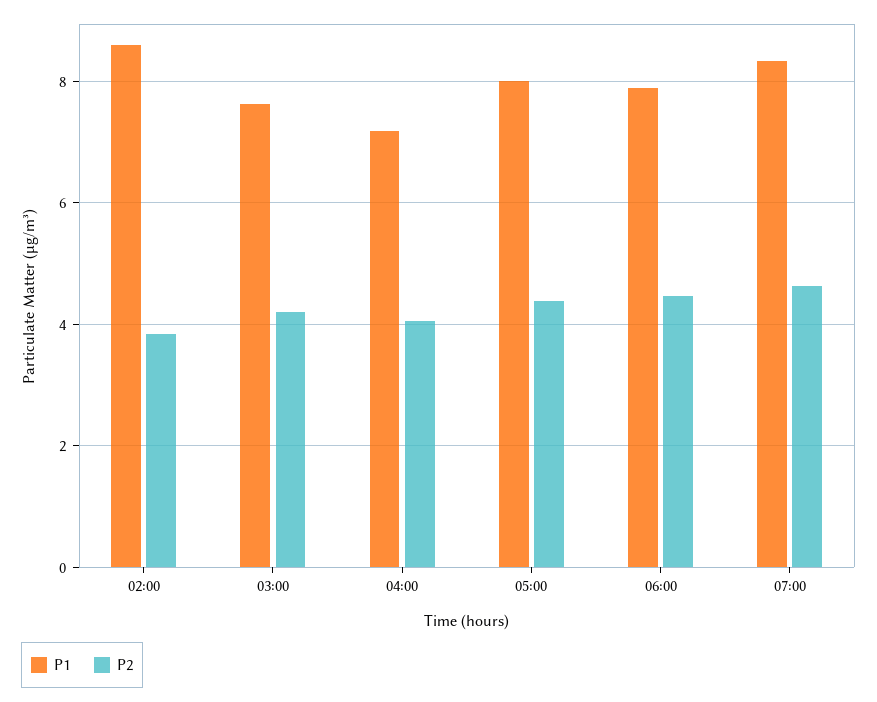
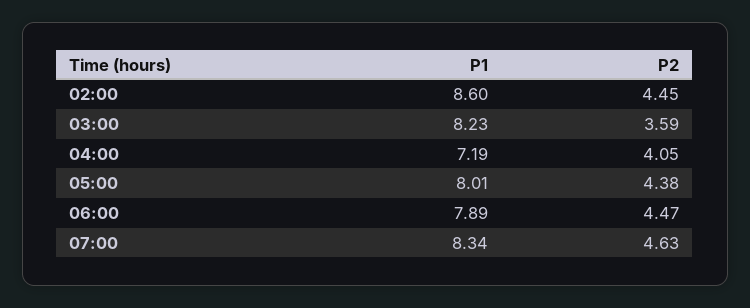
  {
    "P1": {
      "02:00": 8.6,
-     "03:00": 7.6,
+     "03:00": 8.23,
      "04:00": 7.19,
      "05:00": 8.01,
      "06:00": 7.89,
      "07:00": 8.34
    },
    "P2": {
-     "02:00": 3.8,
+     "02:00": 4.45,
-     "03:00": 4.2,
+     "03:00": 3.59,
      "04:00": 4.05,
      "05:00": 4.38,
      "06:00": 4.47,
      "07:00": 4.63
    }
  }

